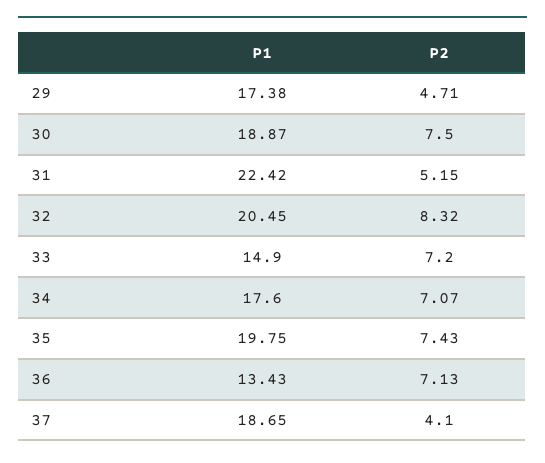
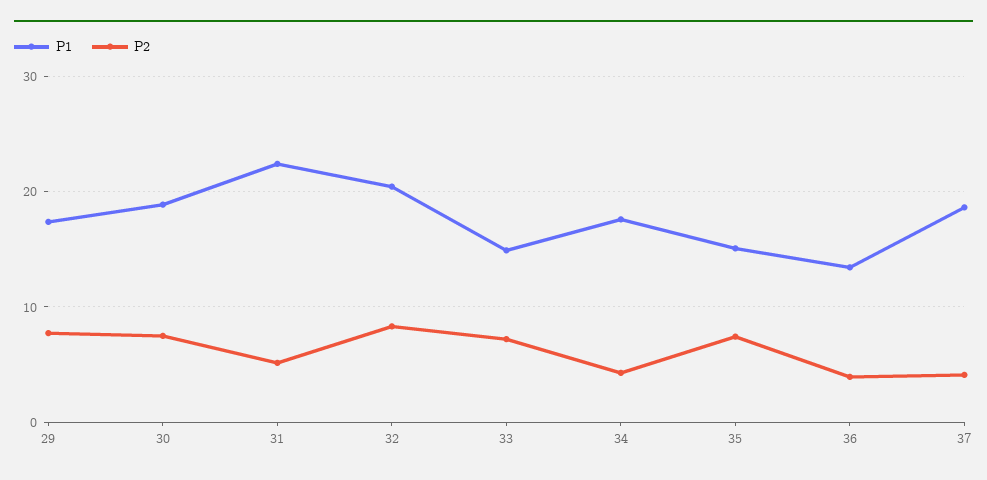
  {
    "P1": {
      "29": 17.38,
      "30": 18.87,
      "31": 22.42,
      "32": 20.45,
      "33": 14.9,
      "34": 17.6,
-     "35": 19.75,
+     "35": 15,
      "36": 13.43,
      "37": 18.65
    },
    "P2": {
-     "29": 4.71,
+     "29": 8,
      "30": 7.5,
      "31": 5.15,
      "32": 8.32,
      "33": 7.2,
-     "34": 7.07,
+     "34": 4,
      "35": 7.43,
-     "36": 7.13,
+     "36": 4,
      "37": 4.1
    }
  }

